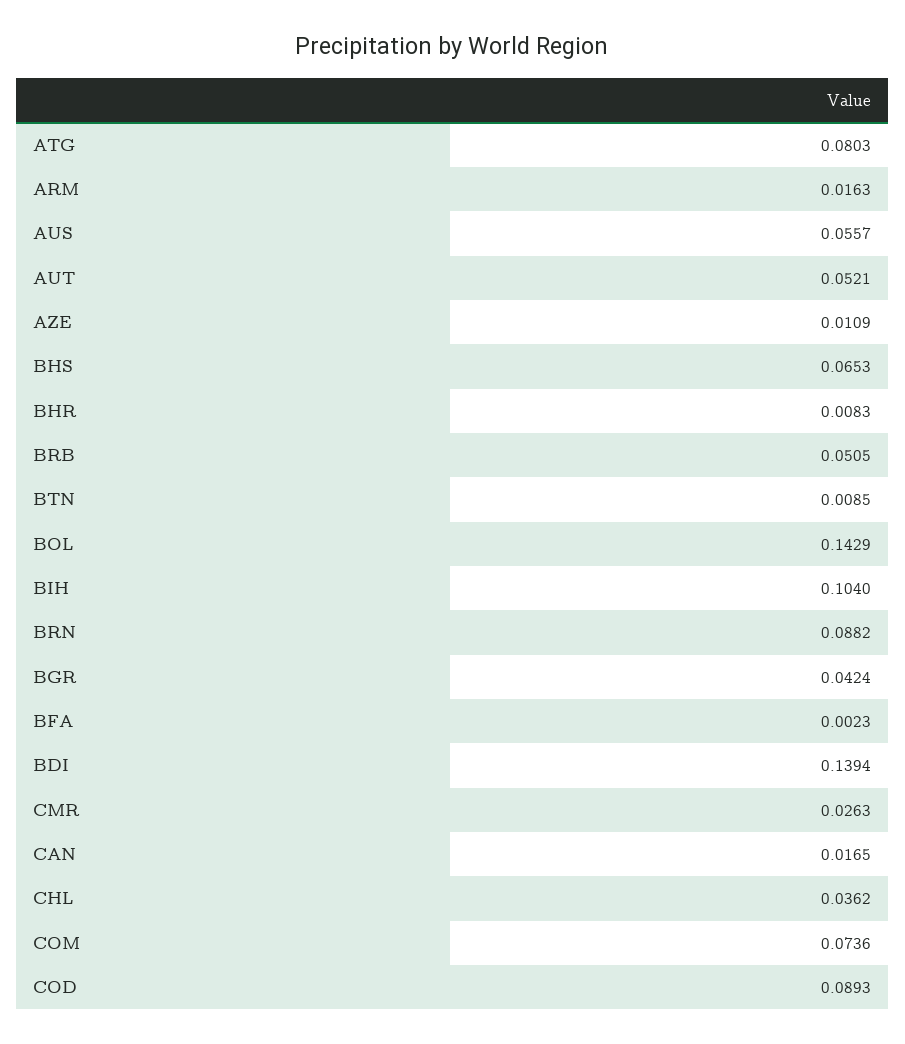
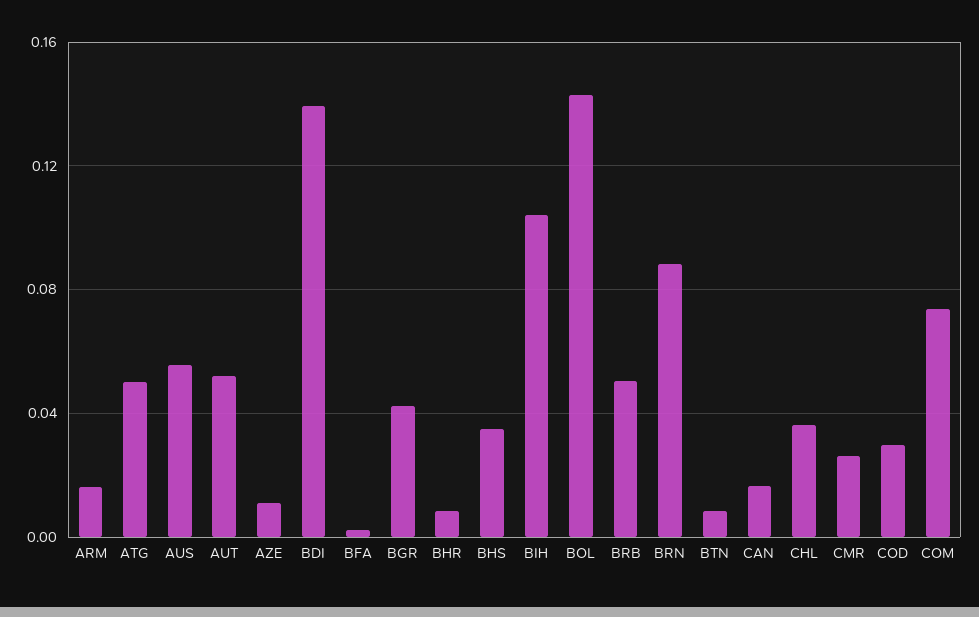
  {
-   "ATG": 0.0803,
+   "ATG": 0.05,
    "ARM": 0.0163,
    "AUS": 0.0557,
    "AUT": 0.0521,
    "AZE": 0.0109,
-   "BHS": 0.0653,
+   "BHS": 0.035,
    "BHR": 0.0083,
    "BRB": 0.0505,
    "BTN": 0.0085,
    "BOL": 0.1429,
    "BIH": 0.104,
    "BRN": 0.0882,
    "BGR": 0.0424,
    "BFA": 0.0023,
    "BDI": 0.1394,
    "CMR": 0.0263,
    "CAN": 0.0165,
    "CHL": 0.0362,
    "COM": 0.0736,
-   "COD": 0.0893
+   "COD": 0.03
  }

